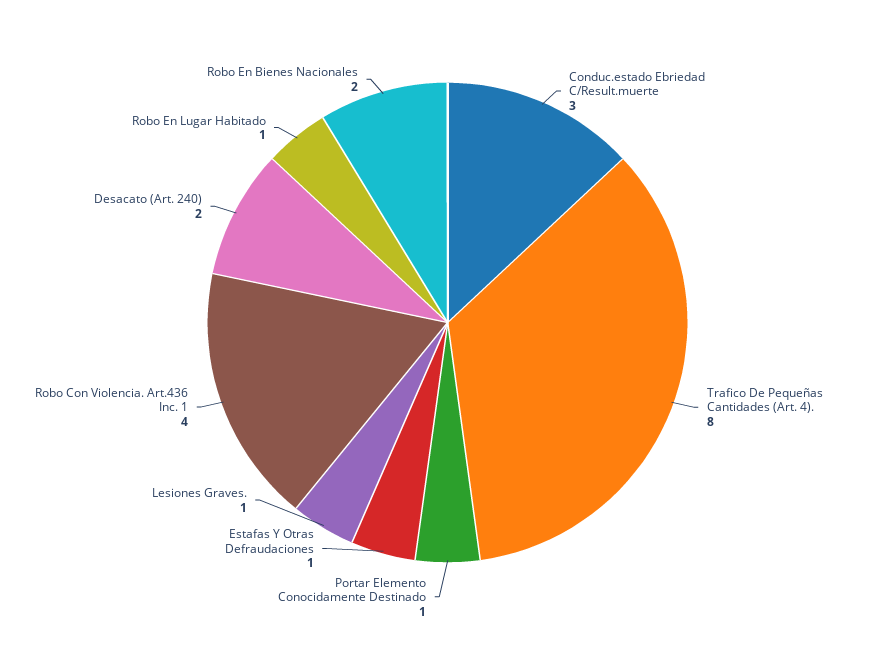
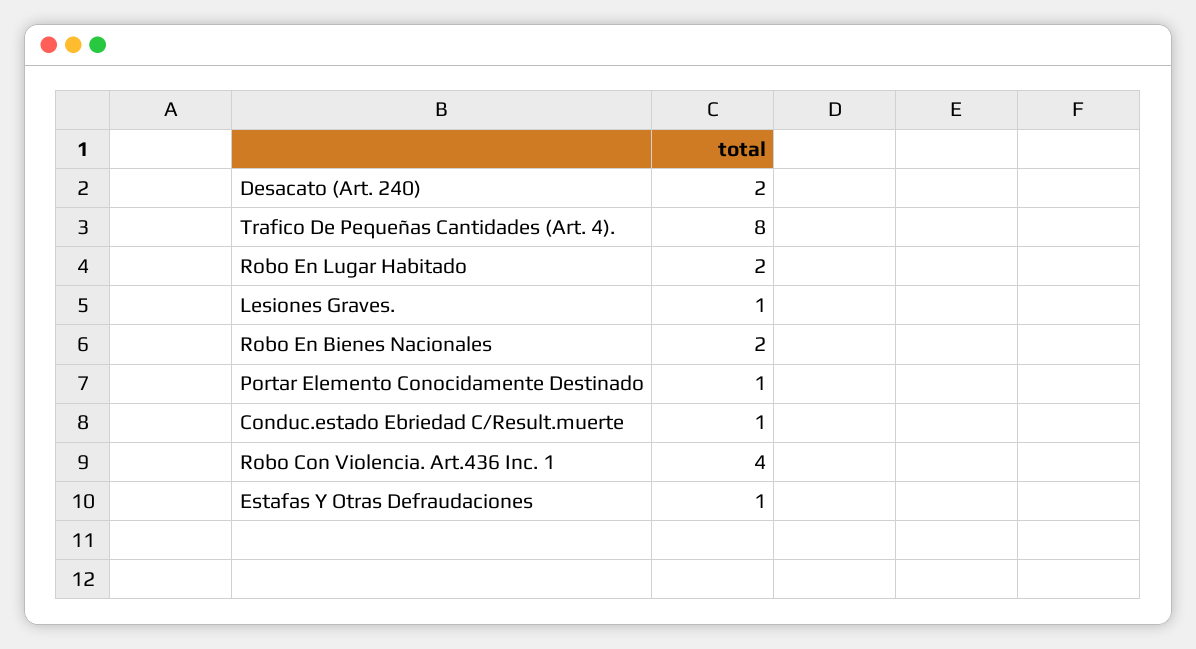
  {
-   "Conduc.estado Ebriedad C/Result.muerte": 3,
+   "Conduc.estado Ebriedad C/Result.muerte": 1,
    "Trafico De Pequeñas Cantidades (Art. 4).": 8,
    "Portar Elemento Conocidamente Destinado": 1,
    "Estafas Y Otras Defraudaciones": 1,
    "Lesiones Graves.": 1,
    "Robo Con Violencia. Art.436 Inc. 1": 4,
    "Desacato (Art. 240)": 2,
-   "Robo En Lugar Habitado": 1,
+   "Robo En Lugar Habitado": 2,
    "Robo En Bienes Nacionales": 2
  }

